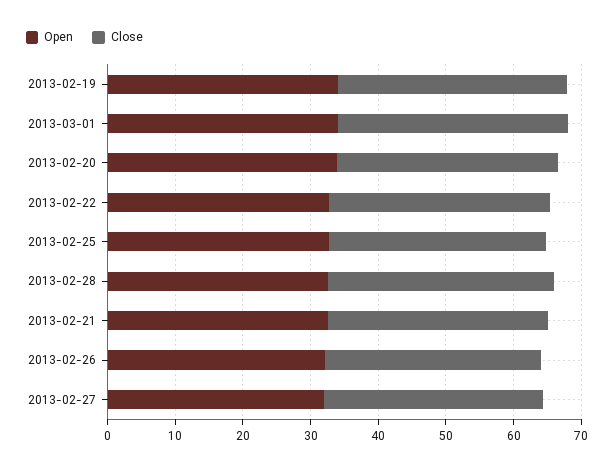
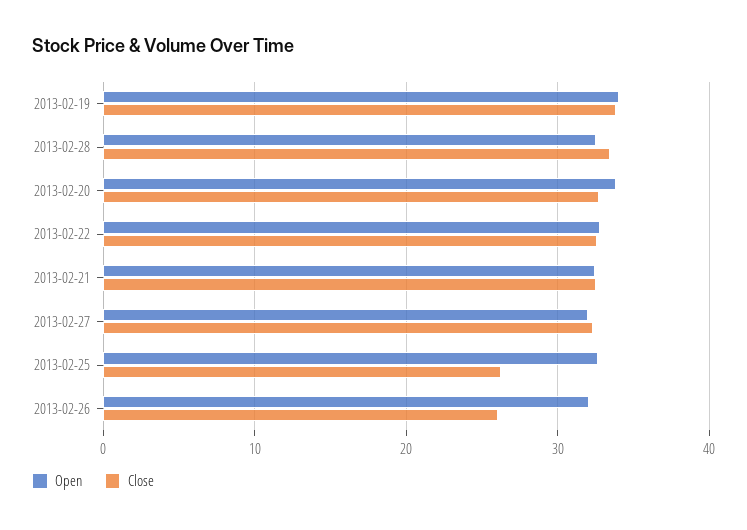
  {
    "Open": {
      "2013-02-19": 34,
-     "2013-03-01": 34,
      "2013-02-20": 34,
      "2013-02-22": 33,
      "2013-02-25": 33,
      "2013-02-28": 33,
      "2013-02-21": 33,
      "2013-02-26": 32,
      "2013-02-27": 32
    },
    "Close": {
      "2013-02-19": 34,
-     "2013-03-01": 34,
      "2013-02-20": 33,
      "2013-02-22": 33,
-     "2013-02-25": 32,
+     "2013-02-25": 26,
      "2013-02-28": 33,
      "2013-02-21": 33,
-     "2013-02-26": 32,
+     "2013-02-26": 26,
      "2013-02-27": 32
    }
  }

